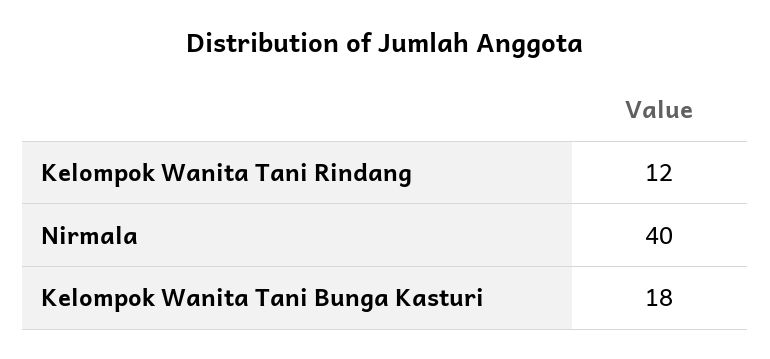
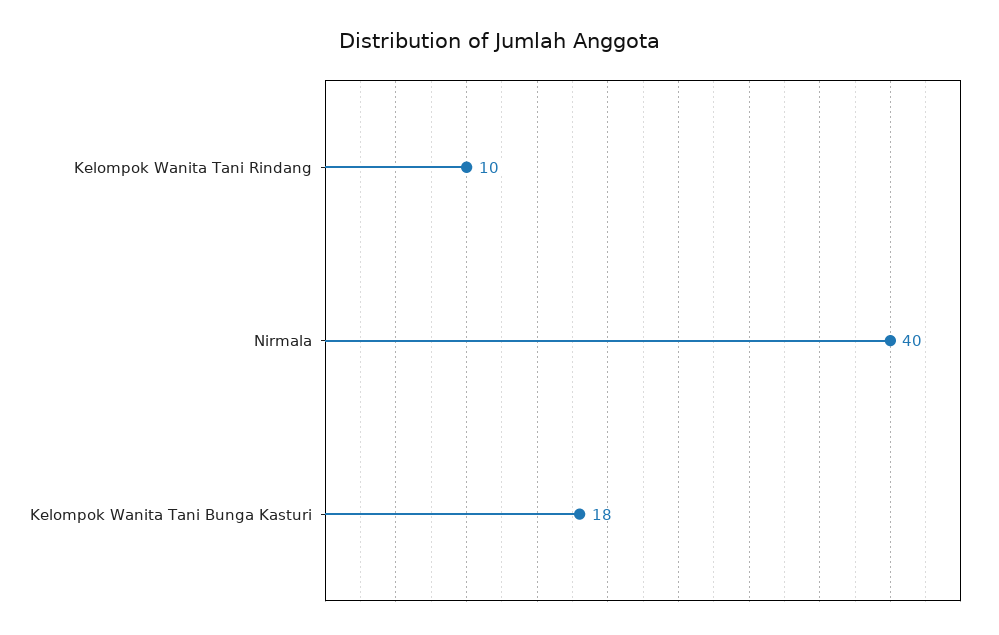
  {
-   "Kelompok Wanita Tani Rindang": 12,
+   "Kelompok Wanita Tani Rindang": 10,
    "Nirmala": 40,
    "Kelompok Wanita Tani Bunga Kasturi": 18
  }

